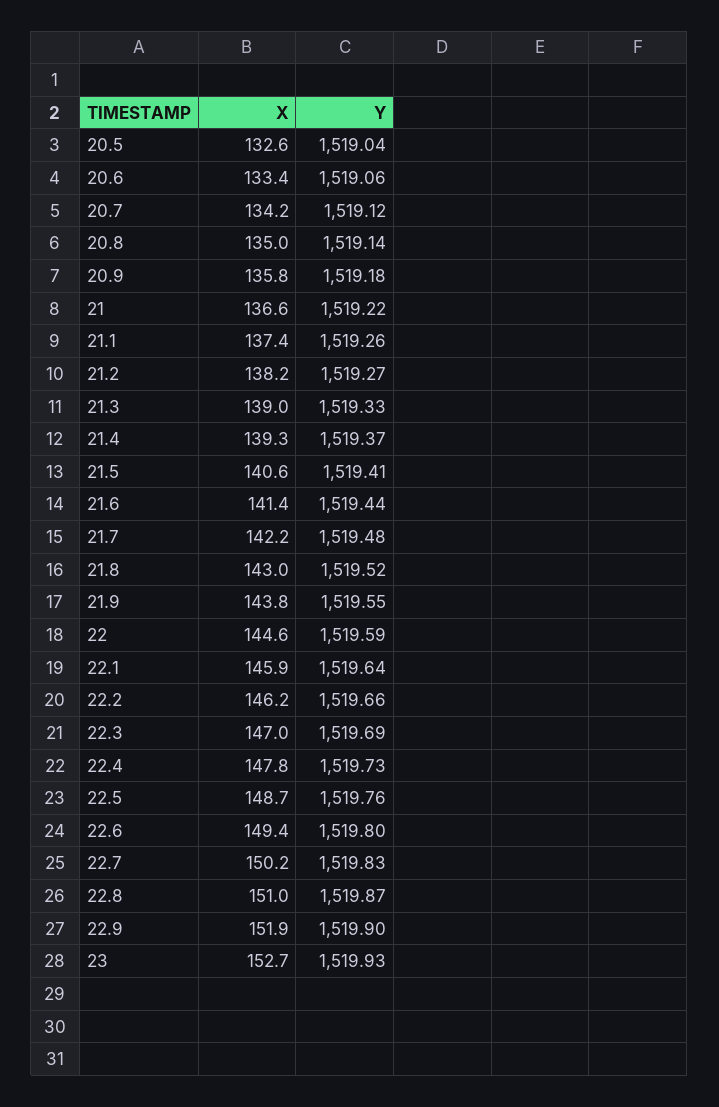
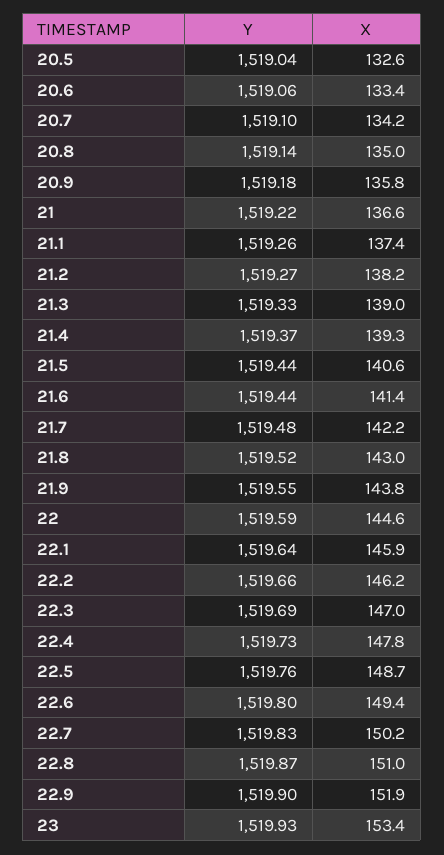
  {
    "X": {
      "20.5": 132.6,
      "20.6": 133.4,
      "20.7": 134.2,
      "20.8": 135,
      "20.9": 135.8,
      "21": 136.6,
      "21.1": 137.4,
      "21.2": 138.2,
      "21.3": 139,
      "21.4": 139.3,
      "21.5": 140.6,
      "21.6": 141.4,
      "21.7": 142.2,
      "21.8": 143,
      "21.9": 143.8,
      "22": 144.6,
      "22.1": 145.9,
      "22.2": 146.2,
      "22.3": 147,
      "22.4": 147.8,
      "22.5": 148.7,
      "22.6": 149.4,
      "22.7": 150.2,
      "22.8": 151,
      "22.9": 151.9,
-     "23": 152.7
+     "23": 153.4
    },
    "Y": {
      "20.5": 1519.04,
      "20.6": 1519.06,
-     "20.7": 1519.12,
+     "20.7": 1519.1,
      "20.8": 1519.14,
      "20.9": 1519.18,
      "21": 1519.22,
      "21.1": 1519.26,
      "21.2": 1519.27,
      "21.3": 1519.33,
      "21.4": 1519.37,
-     "21.5": 1519.41,
+     "21.5": 1519.44,
      "21.6": 1519.44,
      "21.7": 1519.48,
      "21.8": 1519.52,
      "21.9": 1519.55,
      "22": 1519.59,
      "22.1": 1519.64,
      "22.2": 1519.66,
      "22.3": 1519.69,
      "22.4": 1519.73,
      "22.5": 1519.76,
      "22.6": 1519.8,
      "22.7": 1519.83,
      "22.8": 1519.87,
      "22.9": 1519.9,
      "23": 1519.93
    }
  }

